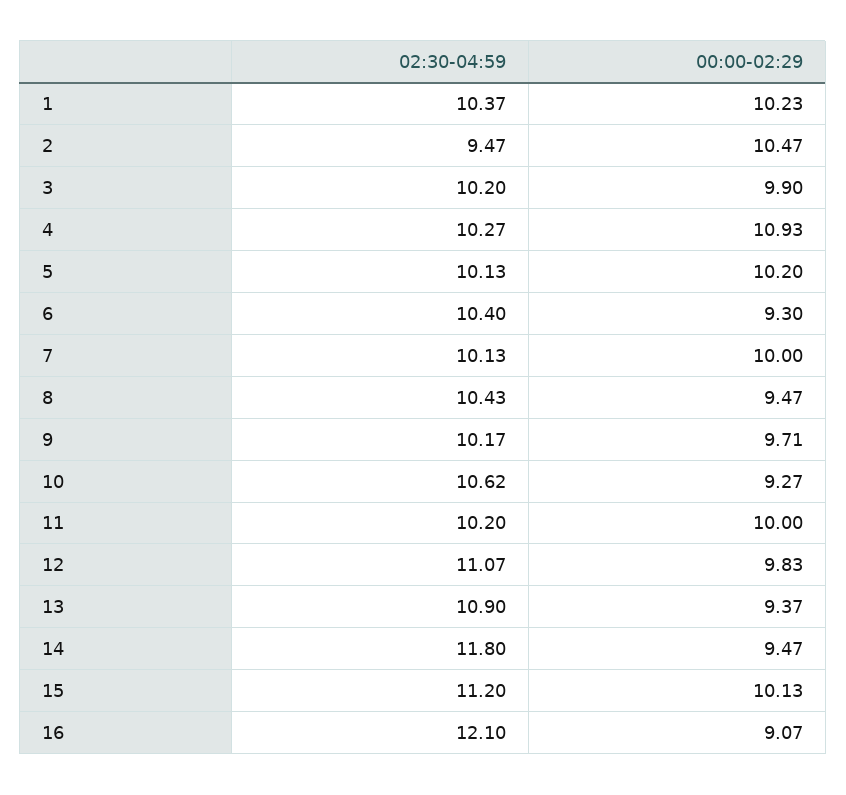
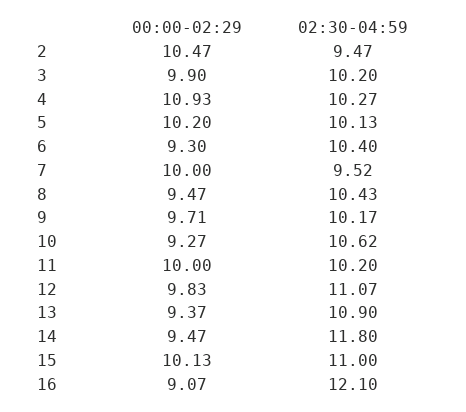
  {
    "02:30-04:59": {
-     "1": 10.37,
      "2": 9.47,
      "3": 10.2,
      "4": 10.27,
      "5": 10.13,
      "6": 10.4,
-     "7": 10.13,
+     "7": 9.52,
      "8": 10.43,
      "9": 10.17,
      "10": 10.62,
      "11": 10.2,
      "12": 11.07,
      "13": 10.9,
      "14": 11.8,
-     "15": 11.2,
+     "15": 11,
      "16": 12.1
    },
    "00:00-02:29": {
-     "1": 10.23,
      "2": 10.47,
      "3": 9.9,
      "4": 10.93,
      "5": 10.2,
      "6": 9.3,
      "7": 10,
      "8": 9.47,
      "9": 9.71,
      "10": 9.27,
      "11": 10,
      "12": 9.83,
      "13": 9.37,
      "14": 9.47,
      "15": 10.13,
      "16": 9.07
    }
  }

